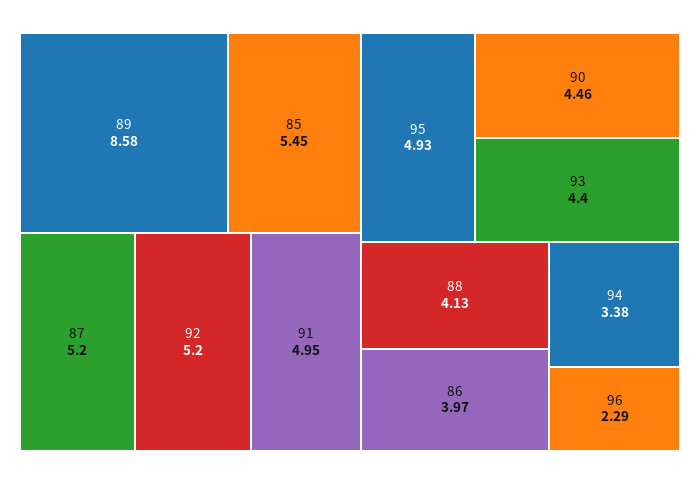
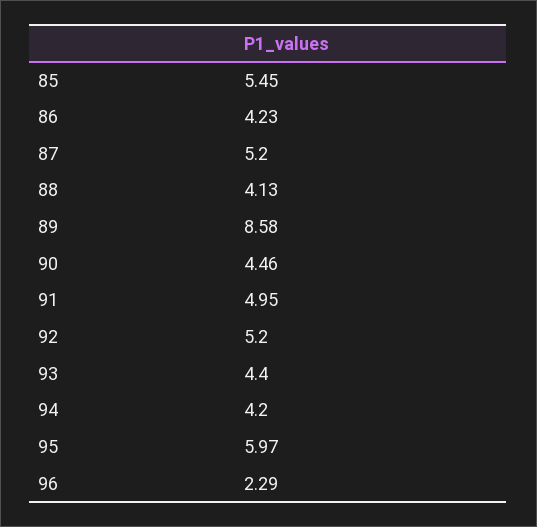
  {
    "89": 8.58,
    "85": 5.45,
    "87": 5.2,
    "92": 5.2,
    "91": 4.95,
-   "95": 4.93,
+   "95": 5.97,
    "90": 4.46,
    "93": 4.4,
    "88": 4.13,
-   "86": 3.97,
+   "86": 4.23,
-   "94": 3.38,
+   "94": 4.2,
    "96": 2.29
  }

